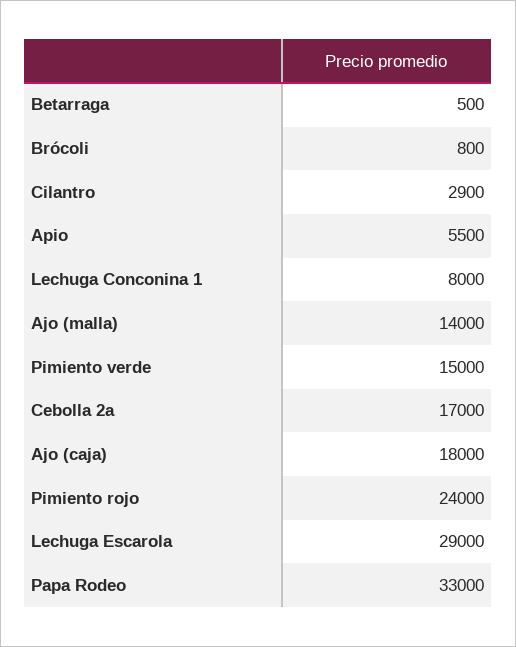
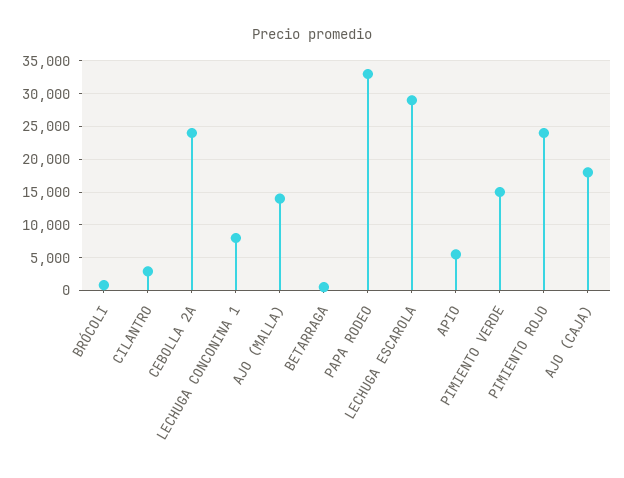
  {
    "Betarraga": 500,
    "Brócoli": 800,
    "Cilantro": 2900,
    "Apio": 5500,
    "Lechuga Conconina 1": 8000,
    "Ajo (malla)": 14000,
    "Pimiento verde": 15000,
-   "Cebolla 2a": 17000,
+   "Cebolla 2a": 24000,
    "Ajo (caja)": 18000,
    "Pimiento rojo": 24000,
    "Lechuga Escarola": 29000,
    "Papa Rodeo": 33000
  }

